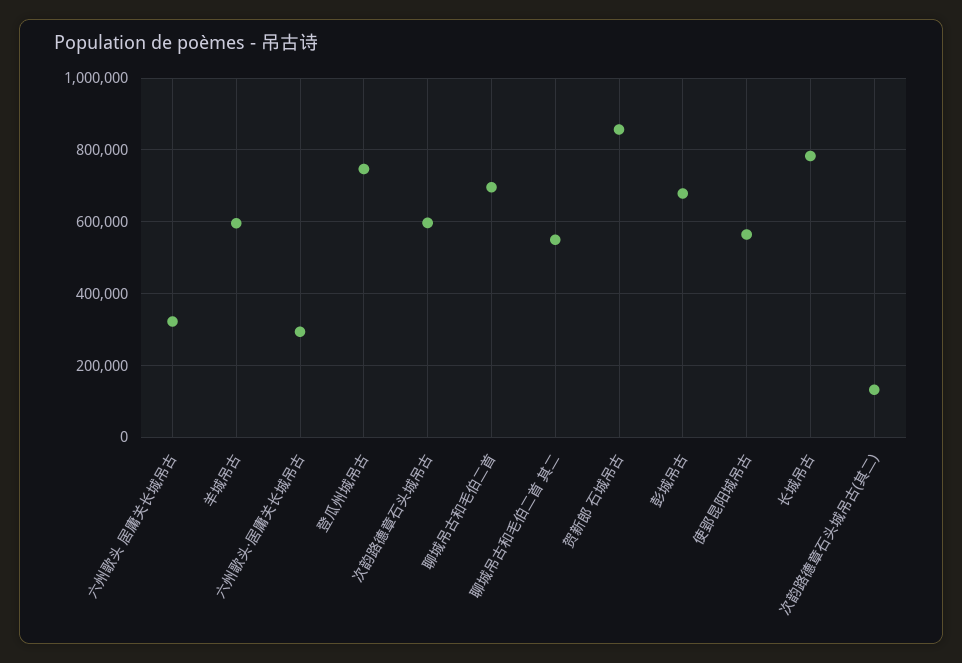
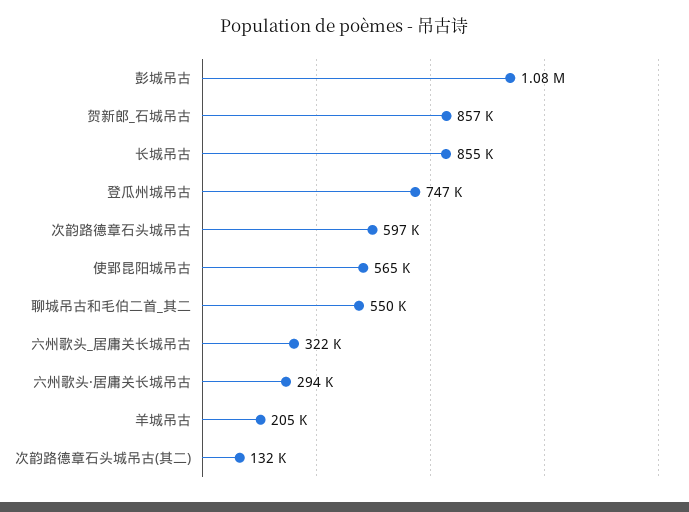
  {
    "六州歌头 居庸关长城吊古": 322000,
-   "羊城吊古": 600000,
+   "羊城吊古": 205000,
    "六州歌头·居庸关长城吊古": 294000,
    "登瓜州城吊古": 747000,
    "次韵路德章石头城吊古": 597000,
-   "聊城吊古和毛伯二首": 700000,
    "聊城吊古和毛伯二首 其二": 550000,
    "贺新郎 石城吊古": 857000,
-   "彭城吊古": 680000,
+   "彭城吊古": 1080000,
    "使郢昆阳城吊古": 565000,
-   "长城吊古": 780000,
+   "长城吊古": 855000,
    "次韵路德章石头城吊古(其二)": 132000
  }

